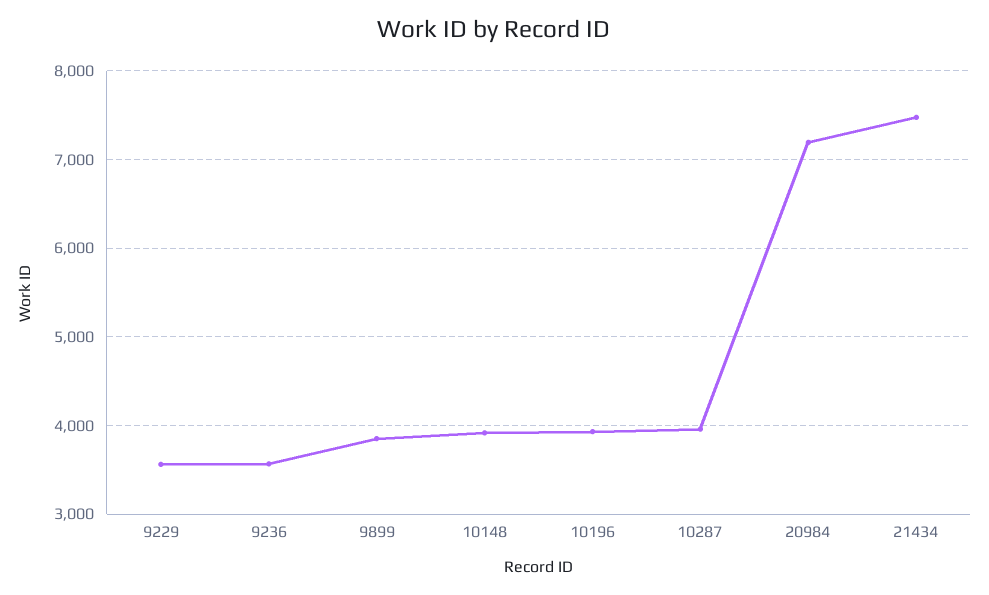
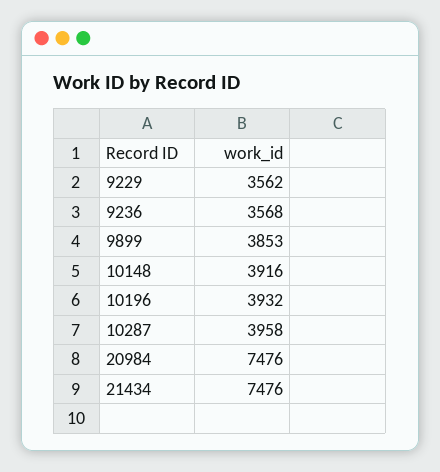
  {
    "9229": 3562,
    "9236": 3568,
    "9899": 3853,
    "10148": 3916,
    "10196": 3932,
    "10287": 3958,
-   "20984": 7200,
+   "20984": 7476,
    "21434": 7476
  }

